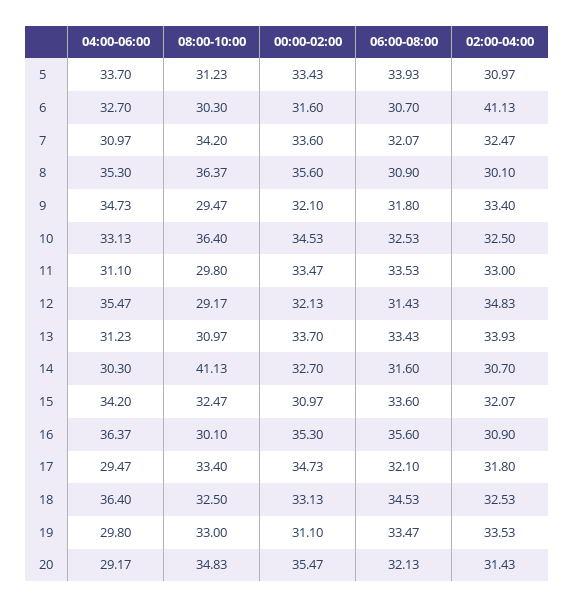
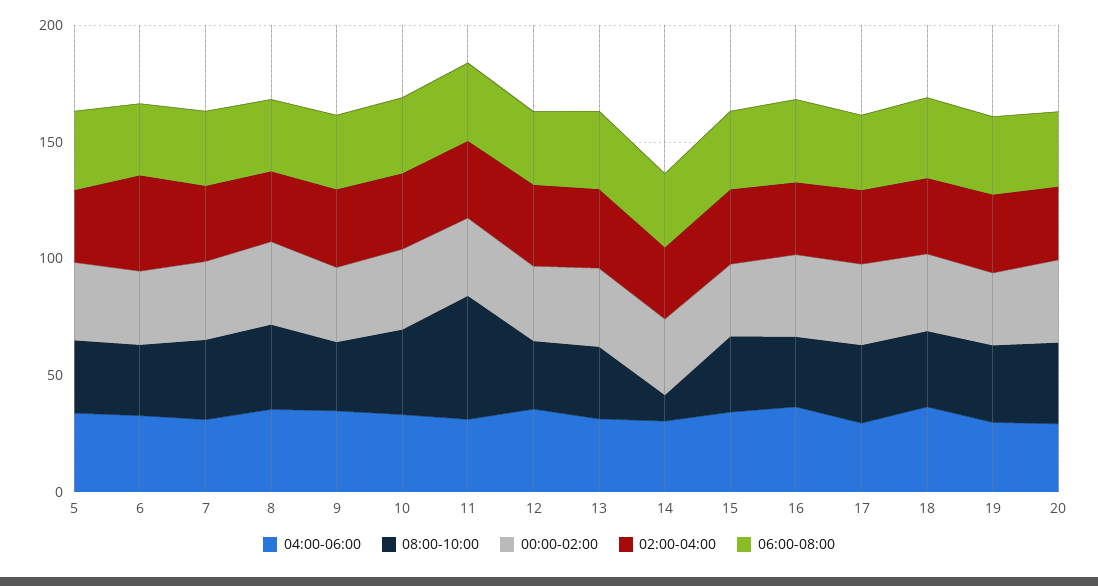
  {
    "04:00-06:00": {
      "5": 33.7,
      "6": 32.7,
      "7": 30.97,
      "8": 35.3,
      "9": 34.73,
      "10": 33.13,
      "11": 31.1,
      "12": 35.47,
      "13": 31.23,
      "14": 30.3,
      "15": 34.2,
      "16": 36.37,
      "17": 29.47,
      "18": 36.4,
      "19": 29.8,
      "20": 29.17
    },
    "08:00-10:00": {
      "5": 31.23,
      "6": 30.3,
      "7": 34.2,
      "8": 36.37,
      "9": 29.47,
      "10": 36.4,
-     "11": 29.8,
+     "11": 50,
      "12": 29.17,
      "13": 30.97,
-     "14": 41.13,
+     "14": 10,
      "15": 32.47,
      "16": 30.1,
      "17": 33.4,
      "18": 32.5,
      "19": 33,
      "20": 34.83
    },
    "00:00-02:00": {
      "5": 33.43,
      "6": 31.6,
      "7": 33.6,
      "8": 35.6,
      "9": 32.1,
      "10": 34.53,
      "11": 33.47,
      "12": 32.13,
      "13": 33.7,
      "14": 32.7,
      "15": 30.97,
      "16": 35.3,
      "17": 34.73,
      "18": 33.13,
      "19": 31.1,
      "20": 35.47
    },
    "06:00-08:00": {
      "5": 33.93,
      "6": 30.7,
      "7": 32.07,
      "8": 30.9,
      "9": 31.8,
      "10": 32.53,
      "11": 33.53,
      "12": 31.43,
      "13": 33.43,
      "14": 31.6,
      "15": 33.6,
      "16": 35.6,
      "17": 32.1,
      "18": 34.53,
      "19": 33.47,
      "20": 32.13
    },
    "02:00-04:00": {
      "5": 30.97,
      "6": 41.13,
      "7": 32.47,
      "8": 30.1,
      "9": 33.4,
      "10": 32.5,
      "11": 33,
      "12": 34.83,
      "13": 33.93,
      "14": 30.7,
      "15": 32.07,
      "16": 30.9,
      "17": 31.8,
      "18": 32.53,
      "19": 33.53,
      "20": 31.43
    }
  }

